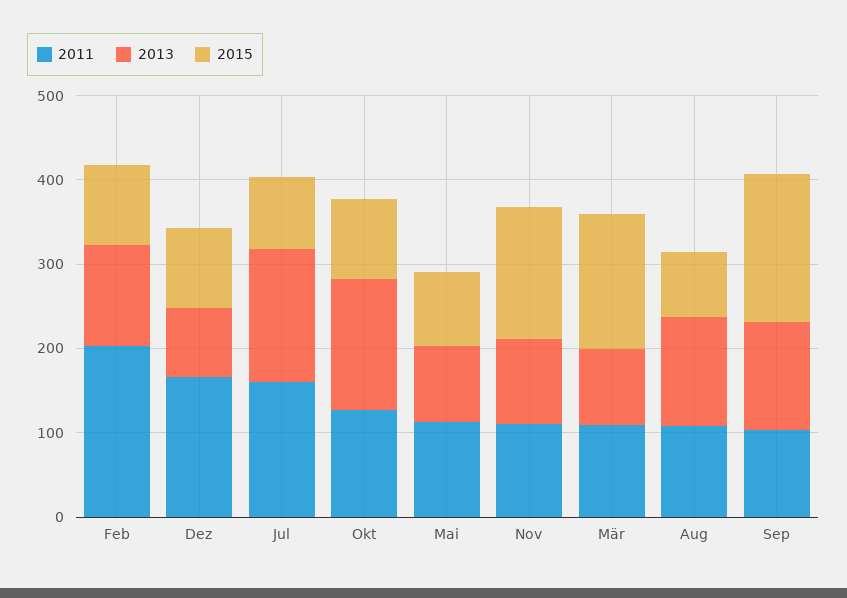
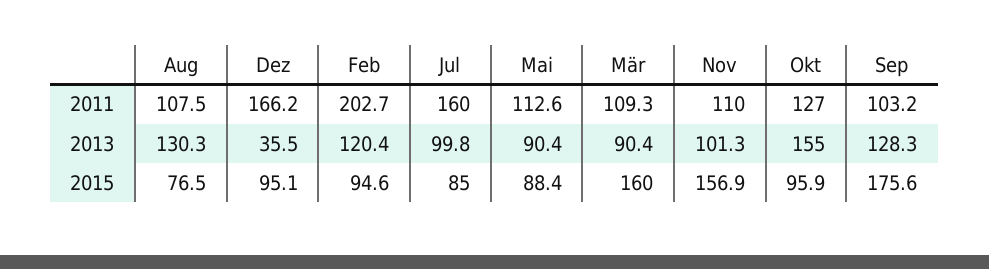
  {
    "2011": {
      "Feb": 202.7,
      "Dez": 166.2,
      "Jul": 160,
      "Okt": 127,
      "Mai": 112.6,
      "Nov": 110,
      "Mär": 109.3,
      "Aug": 107.5,
      "Sep": 103.2
    },
    "2013": {
      "Feb": 120.4,
-     "Dez": 80,
+     "Dez": 35.5,
-     "Jul": 160,
+     "Jul": 99.8,
      "Okt": 155,
      "Mai": 90.4,
      "Nov": 101.3,
      "Mär": 90.4,
      "Aug": 130.3,
      "Sep": 128.3
    },
    "2015": {
      "Feb": 94.6,
      "Dez": 95.1,
      "Jul": 85,
      "Okt": 95.9,
      "Mai": 88.4,
      "Nov": 156.9,
      "Mär": 160,
      "Aug": 76.5,
      "Sep": 175.6
    }
  }

